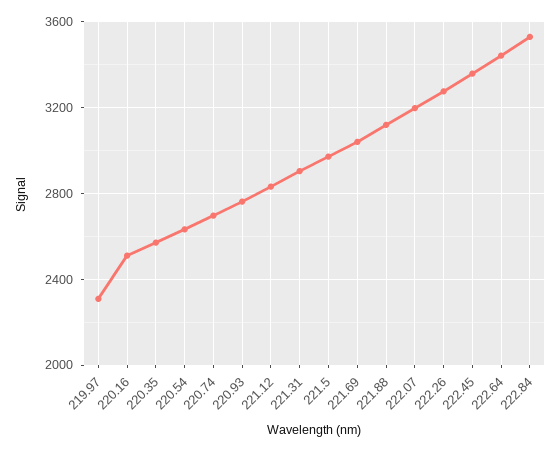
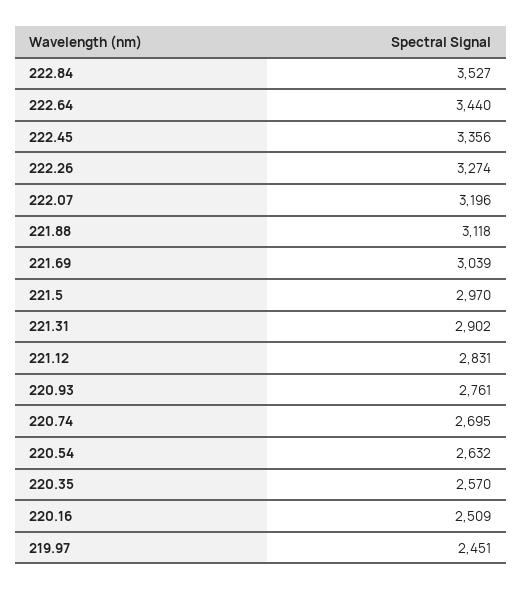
  {
-   "219.97": 2300,
+   "219.97": 2451,
    "220.16": 2509,
    "220.35": 2570,
    "220.54": 2632,
    "220.74": 2695,
    "220.93": 2761,
    "221.12": 2831,
    "221.31": 2902,
    "221.5": 2970,
    "221.69": 3039,
    "221.88": 3118,
    "222.07": 3196,
    "222.26": 3274,
    "222.45": 3356,
    "222.64": 3440,
    "222.84": 3527
  }

